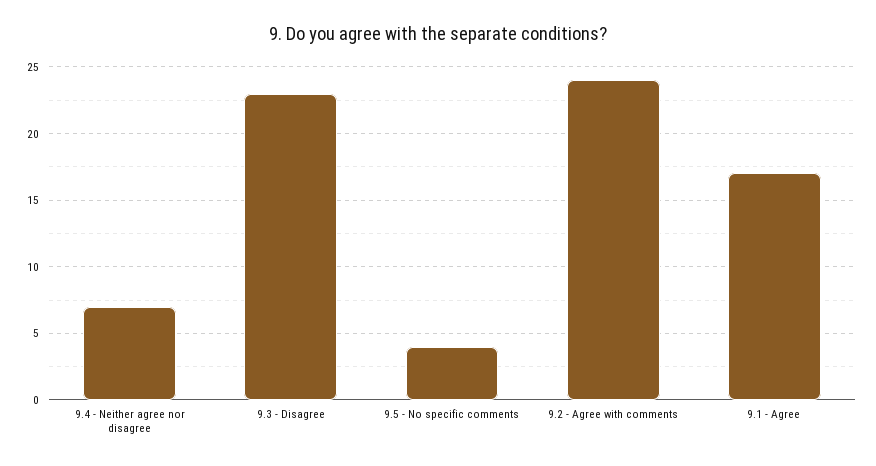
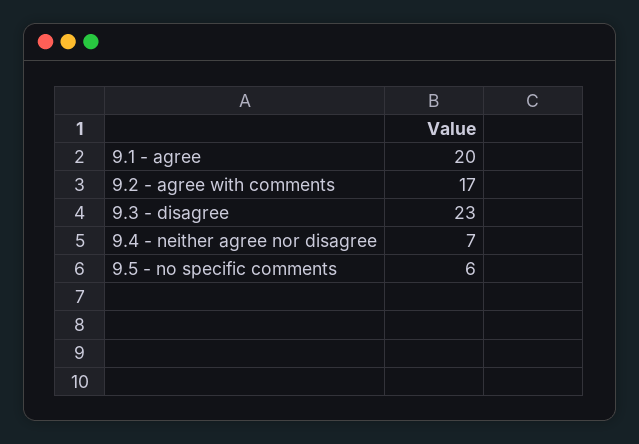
  {
    "9.4 - Neither agree nor disagree": 7,
    "9.3 - Disagree": 23,
-   "9.5 - No specific comments": 4,
+   "9.5 - No specific comments": 6,
-   "9.2 - Agree with comments": 24,
+   "9.2 - Agree with comments": 17,
-   "9.1 - Agree": 17
+   "9.1 - Agree": 20
  }

